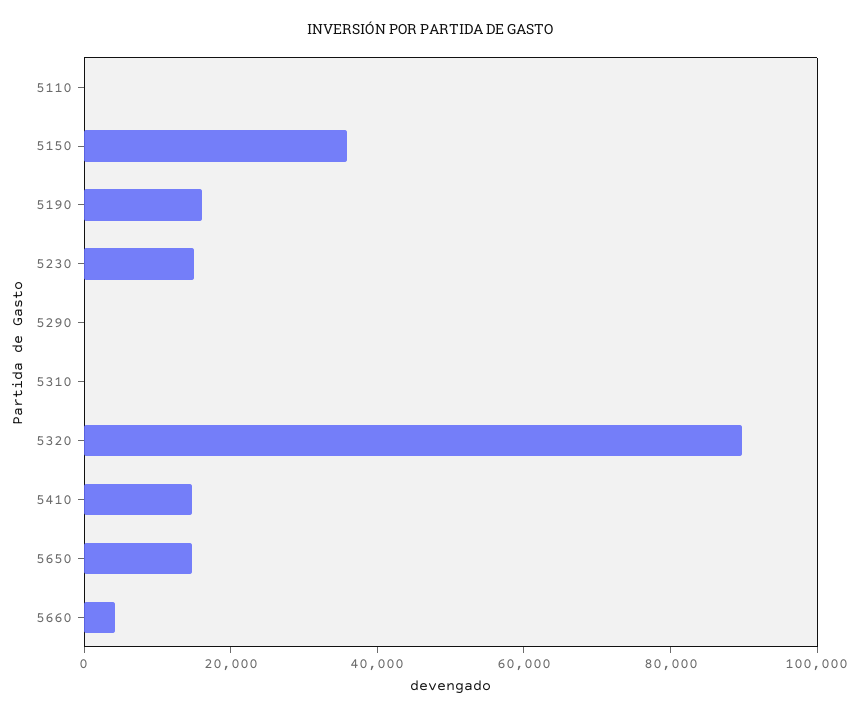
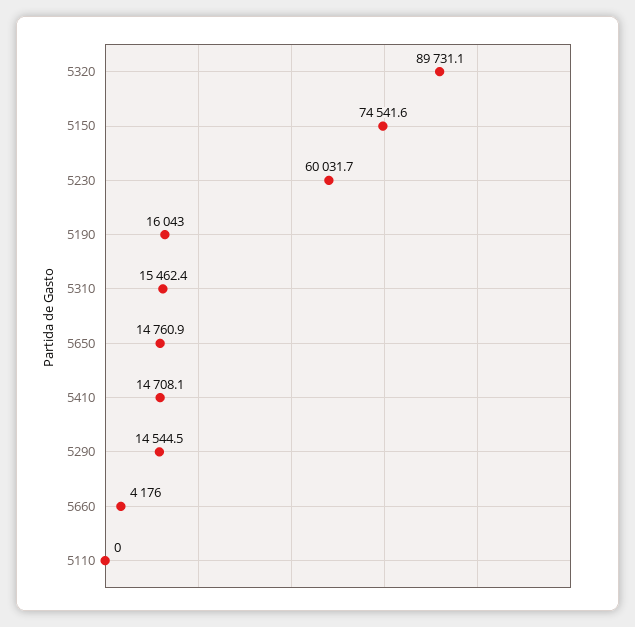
  {
    "5110": 0,
-   "5150": 35000,
+   "5150": 74541.6,
    "5190": 16043,
-   "5230": 15000,
+   "5230": 60031.7,
-   "5290": 0,
+   "5290": 14544.5,
-   "5310": 0,
+   "5310": 15462.4,
    "5320": 89731.1,
    "5410": 14708.1,
    "5650": 14760.9,
    "5660": 4176
  }

